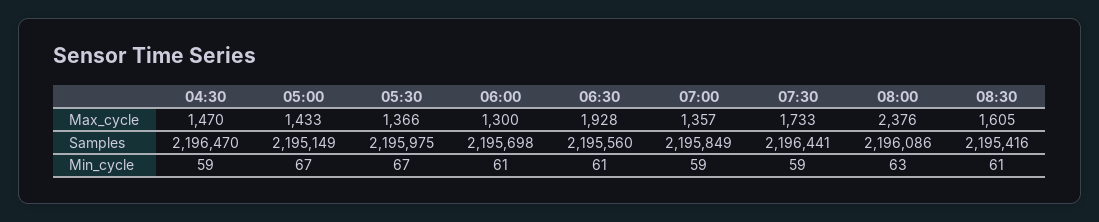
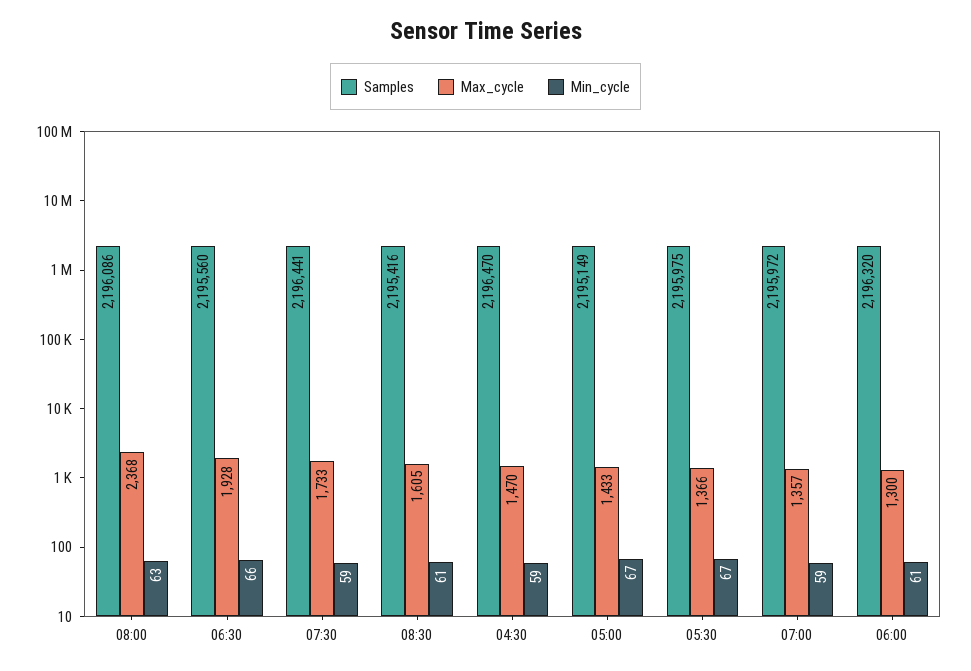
  {
    "Max_cycle": {
      "04:30": 1470,
      "05:00": 1433,
      "05:30": 1366,
      "06:00": 1300,
      "06:30": 1928,
      "07:00": 1357,
      "07:30": 1733,
-     "08:00": 2376,
+     "08:00": 2368,
      "08:30": 1605
    },
    "Samples": {
      "04:30": 2196470,
      "05:00": 2195149,
      "05:30": 2195975,
-     "06:00": 2195698,
+     "06:00": 2196320,
      "06:30": 2195560,
-     "07:00": 2195849,
+     "07:00": 2195972,
      "07:30": 2196441,
      "08:00": 2196086,
      "08:30": 2195416
    },
    "Min_cycle": {
      "04:30": 59,
      "05:00": 67,
      "05:30": 67,
      "06:00": 61,
-     "06:30": 61,
+     "06:30": 66,
      "07:00": 59,
      "07:30": 59,
      "08:00": 63,
      "08:30": 61
    }
  }

